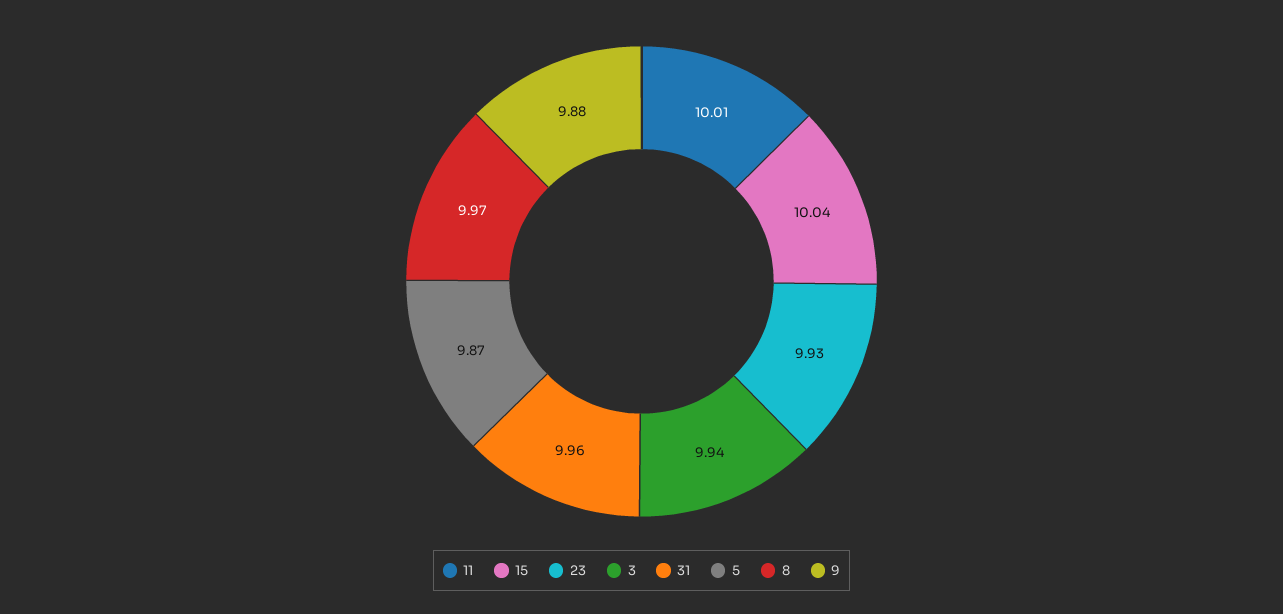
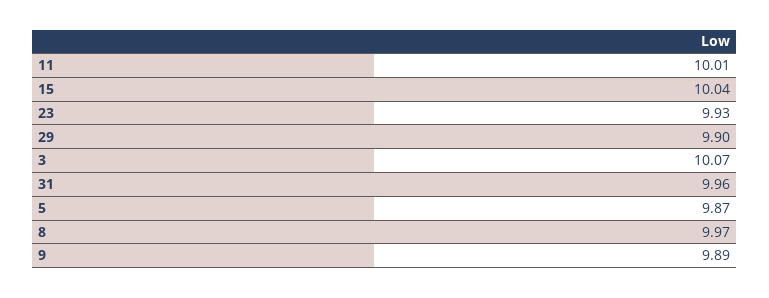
  {
    "11": 10.01,
    "15": 10.04,
    "23": 9.93,
-   "3": 9.94,
+   "3": 10.07,
    "31": 9.96,
    "5": 9.87,
    "8": 9.97,
-   "9": 9.88
+   "9": 9.89,
+   "29": 9.9
  }

